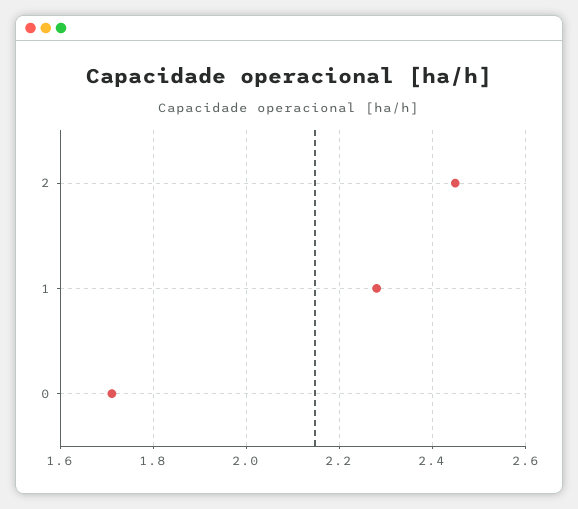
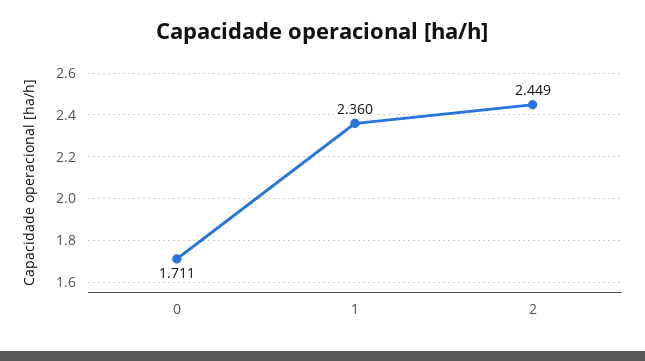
  {
    "2": 2.449,
-   "1": 2.28,
+   "1": 2.36,
    "0": 1.711
  }

